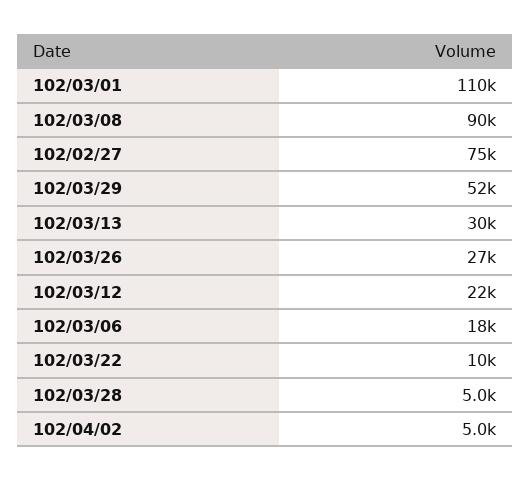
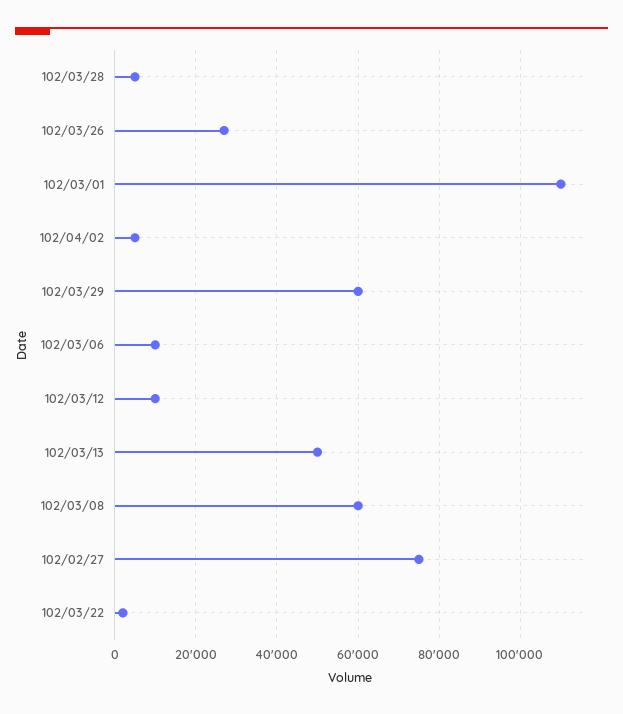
  {
    "102/03/01": 110000,
-   "102/03/08": 90000,
+   "102/03/08": 60000,
    "102/02/27": 75000,
-   "102/03/29": 52000,
+   "102/03/29": 60000,
-   "102/03/13": 30000,
+   "102/03/13": 50000,
    "102/03/26": 27000,
-   "102/03/12": 22000,
+   "102/03/12": 10000,
-   "102/03/06": 18000,
+   "102/03/06": 10000,
-   "102/03/22": 10000,
+   "102/03/22": 2000,
    "102/03/28": 5000,
    "102/04/02": 5000
  }

